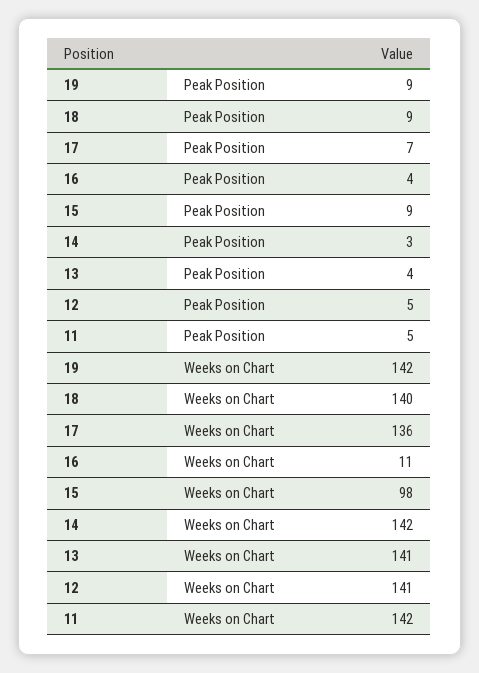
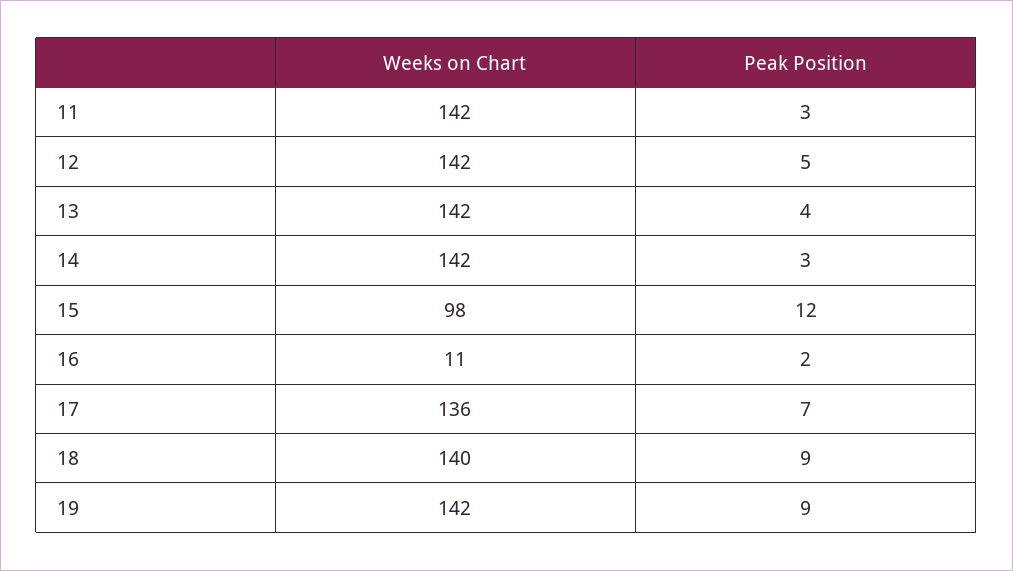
  {
    "19": {
      "Peak Position": 9,
      "Weeks on Chart": 142
    },
    "18": {
      "Peak Position": 9,
      "Weeks on Chart": 140
    },
    "17": {
      "Peak Position": 7,
      "Weeks on Chart": 136
    },
    "16": {
-     "Peak Position": 4,
+     "Peak Position": 2,
      "Weeks on Chart": 11
    },
    "15": {
-     "Peak Position": 9,
+     "Peak Position": 12,
      "Weeks on Chart": 98
    },
    "14": {
      "Peak Position": 3,
      "Weeks on Chart": 142
    },
    "13": {
      "Peak Position": 4,
-     "Weeks on Chart": 141
+     "Weeks on Chart": 142
    },
    "12": {
      "Peak Position": 5,
-     "Weeks on Chart": 141
+     "Weeks on Chart": 142
    },
    "11": {
-     "Peak Position": 5,
+     "Peak Position": 3,
      "Weeks on Chart": 142
    }
  }

